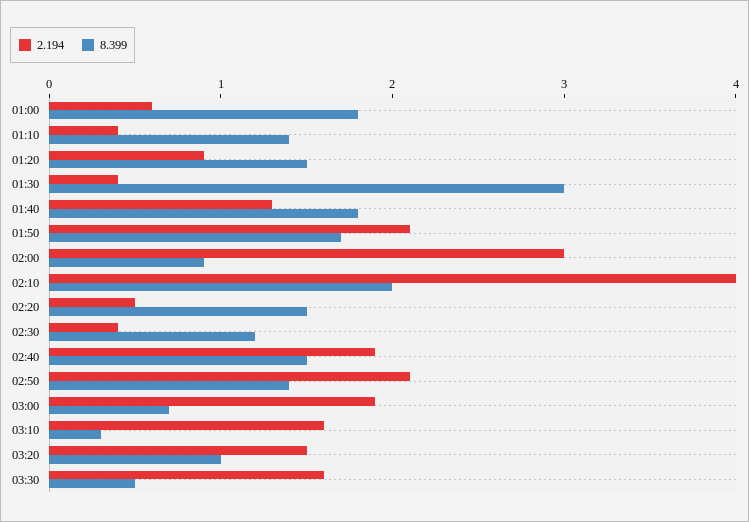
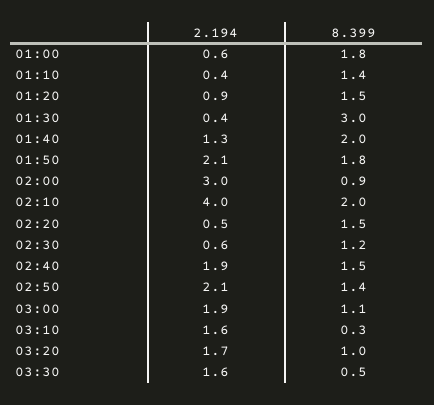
  {
    "2.194": {
      "01:00": 0.6,
      "01:10": 0.4,
      "01:20": 0.9,
      "01:30": 0.4,
      "01:40": 1.3,
      "01:50": 2.1,
      "02:00": 3,
      "02:10": 4,
      "02:20": 0.5,
-     "02:30": 0.4,
+     "02:30": 0.6,
      "02:40": 1.9,
      "02:50": 2.1,
      "03:00": 1.9,
      "03:10": 1.6,
-     "03:20": 1.5,
+     "03:20": 1.7,
      "03:30": 1.6
    },
    "8.399": {
      "01:00": 1.8,
      "01:10": 1.4,
      "01:20": 1.5,
      "01:30": 3,
-     "01:40": 1.8,
+     "01:40": 2,
-     "01:50": 1.7,
+     "01:50": 1.8,
      "02:00": 0.9,
      "02:10": 2,
      "02:20": 1.5,
      "02:30": 1.2,
      "02:40": 1.5,
      "02:50": 1.4,
-     "03:00": 0.7,
+     "03:00": 1.1,
      "03:10": 0.3,
      "03:20": 1,
      "03:30": 0.5
    }
  }

